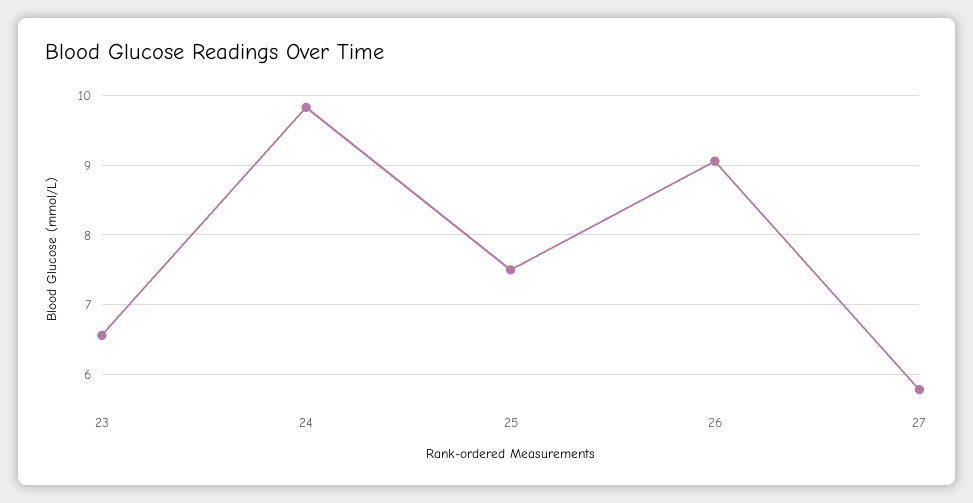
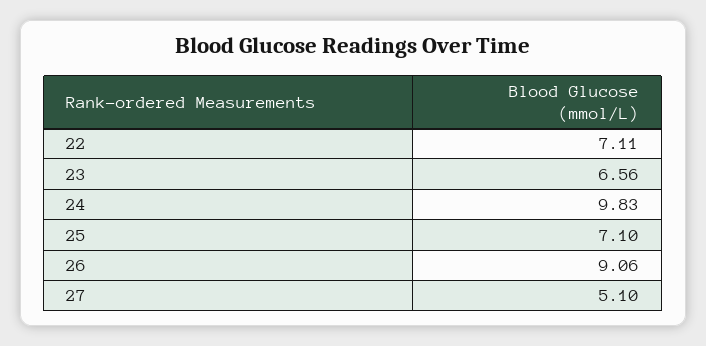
  {
    "23": 6.56,
    "24": 9.83,
-   "25": 7.5,
+   "25": 7.1,
    "26": 9.06,
-   "27": 5.8
+   "27": 5.1,
+   "22": 7.11
  }

